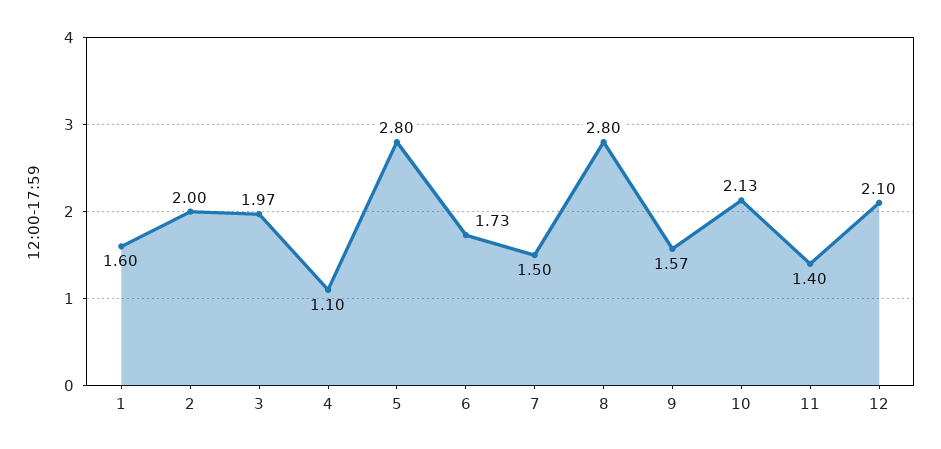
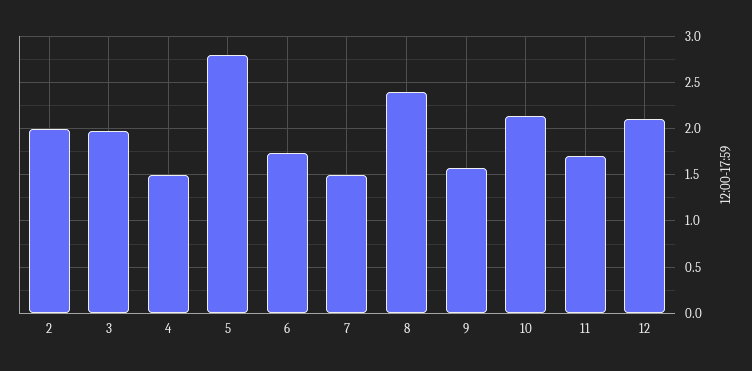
  {
-   "1": 1.6,
    "2": 2,
    "3": 1.97,
-   "4": 1.1,
+   "4": 1.5,
    "5": 2.8,
    "6": 1.73,
    "7": 1.5,
-   "8": 2.8,
+   "8": 2.4,
    "9": 1.57,
    "10": 2.13,
-   "11": 1.4,
+   "11": 1.7,
    "12": 2.1
  }

